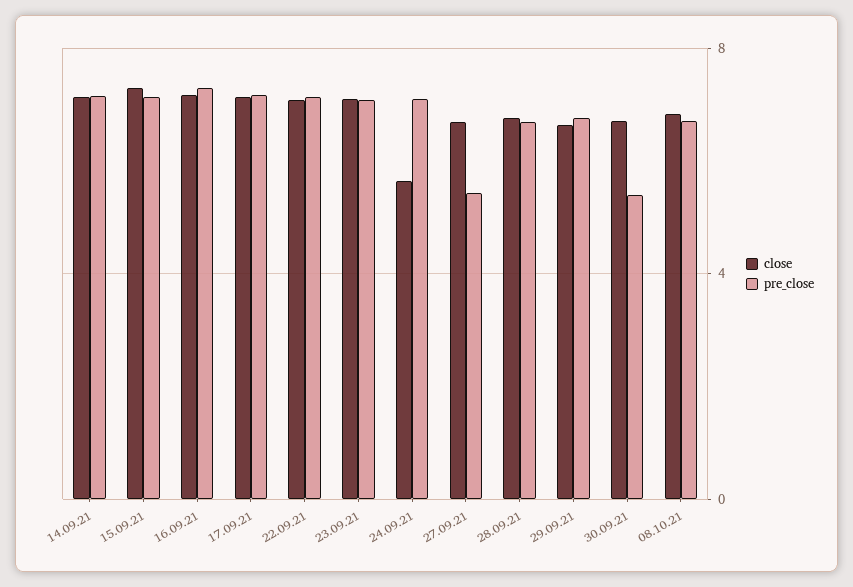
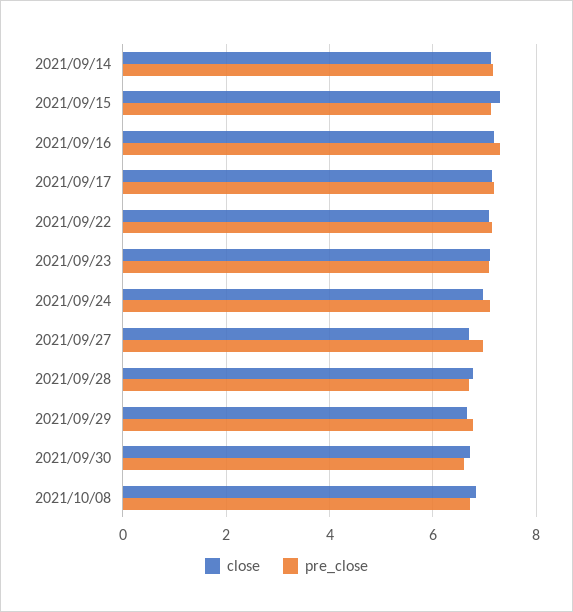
  {
    "close": {
      "14.09.21": 7.2,
      "15.09.21": 7.2,
      "16.09.21": 7.2,
      "17.09.21": 7.2,
      "22.09.21": 7,
      "23.09.21": 7.2,
-     "24.09.21": 5.5,
+     "24.09.21": 7,
      "27.09.21": 6.8,
      "28.09.21": 6.8,
      "29.09.21": 6.6,
      "30.09.21": 6.8,
      "08.10.21": 6.8
    },
    "pre_close": {
      "14.09.21": 7.2,
      "15.09.21": 7.2,
      "16.09.21": 7.2,
      "17.09.21": 7.2,
      "22.09.21": 7.2,
      "23.09.21": 7,
      "24.09.21": 7.2,
-     "27.09.21": 5.5,
+     "27.09.21": 7,
      "28.09.21": 6.8,
      "29.09.21": 6.8,
-     "30.09.21": 5.5,
+     "30.09.21": 6.6,
      "08.10.21": 6.8
    }
  }

